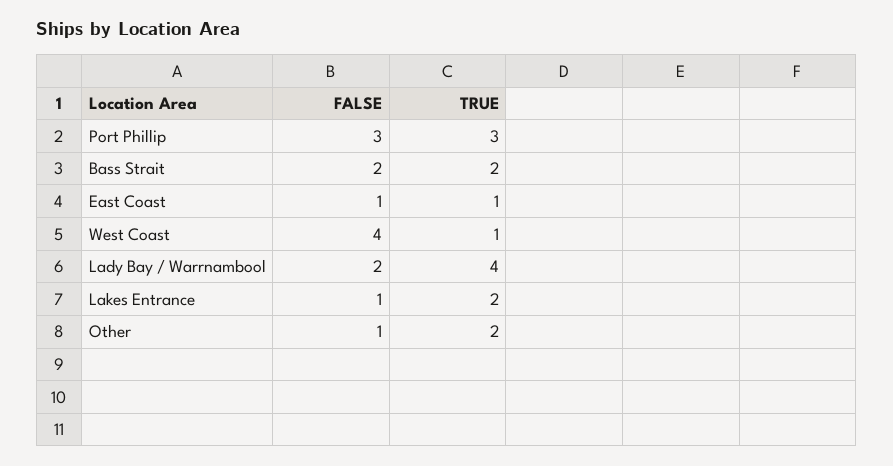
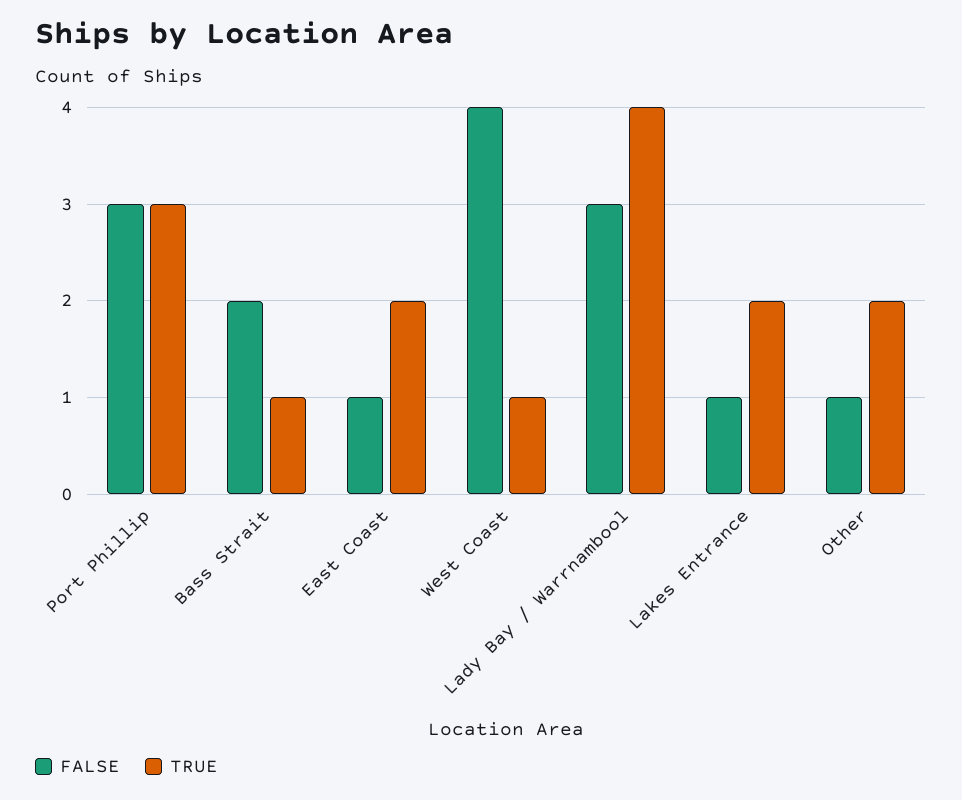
  {
    "FALSE": {
      "Port Phillip": 3,
      "Bass Strait": 2,
      "East Coast": 1,
      "West Coast": 4,
-     "Lady Bay / Warrnambool": 2,
+     "Lady Bay / Warrnambool": 3,
      "Lakes Entrance": 1,
      "Other": 1
    },
    "TRUE": {
      "Port Phillip": 3,
-     "Bass Strait": 2,
+     "Bass Strait": 1,
-     "East Coast": 1,
+     "East Coast": 2,
      "West Coast": 1,
      "Lady Bay / Warrnambool": 4,
      "Lakes Entrance": 2,
      "Other": 2
    }
  }

